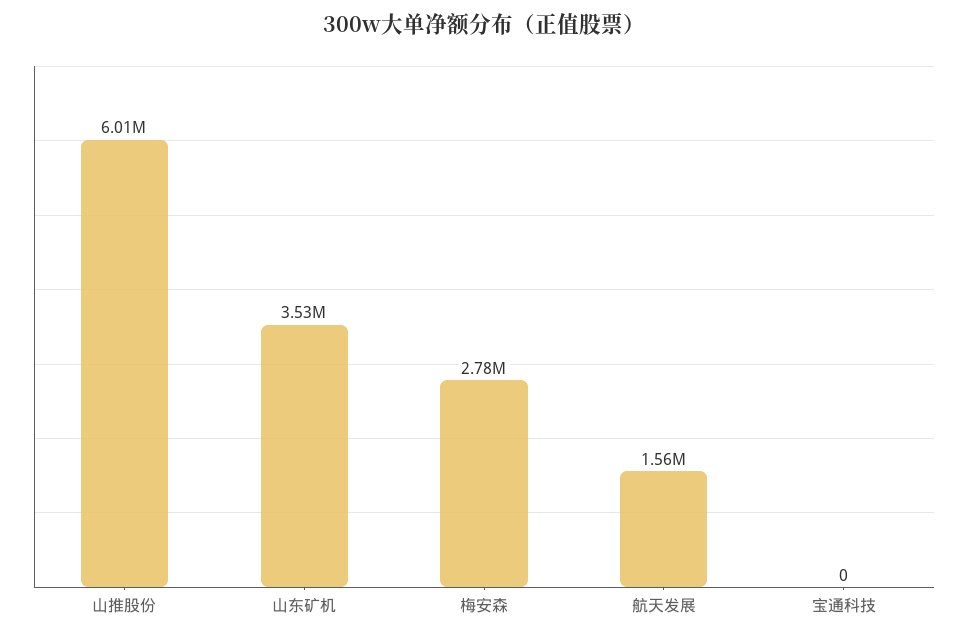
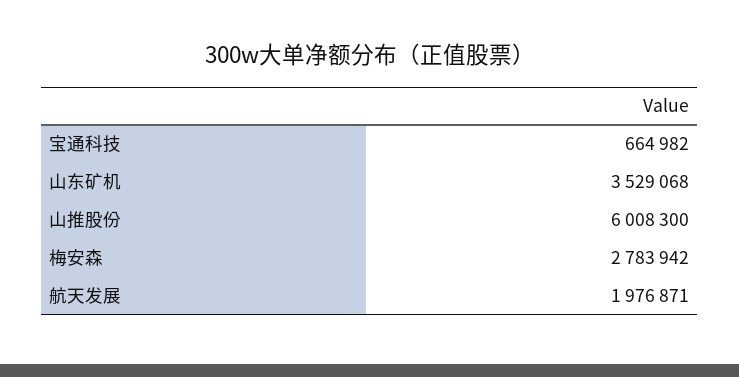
  {
    "山推股份": 6008300,
    "山东矿机": 3529068,
    "梅安森": 2783942,
-   "航天发展": 1560000,
+   "航天发展": 1976871,
-   "宝通科技": 0
+   "宝通科技": 664982
  }

